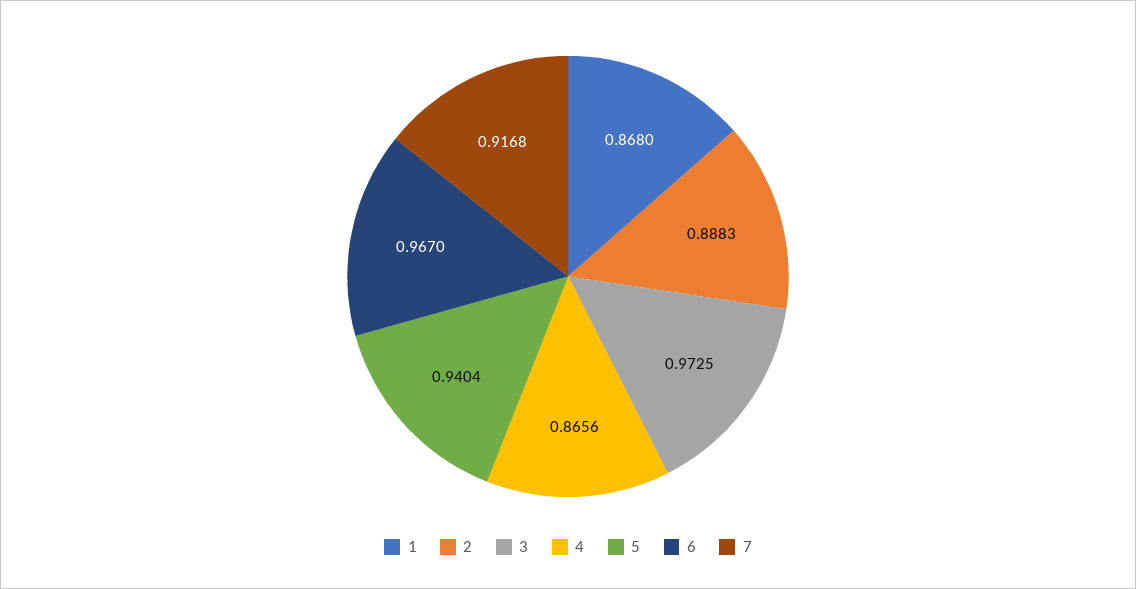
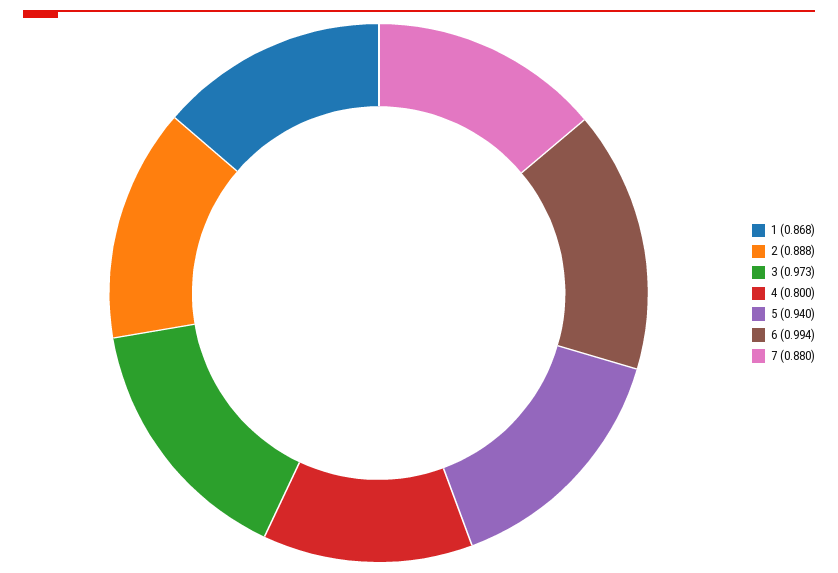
  {
    "1": 0.868,
    "2": 0.8883,
    "3": 0.9725,
-   "4": 0.8656,
+   "4": 0.8,
    "5": 0.9404,
-   "6": 0.967,
+   "6": 0.994,
-   "7": 0.9168
+   "7": 0.88
  }

